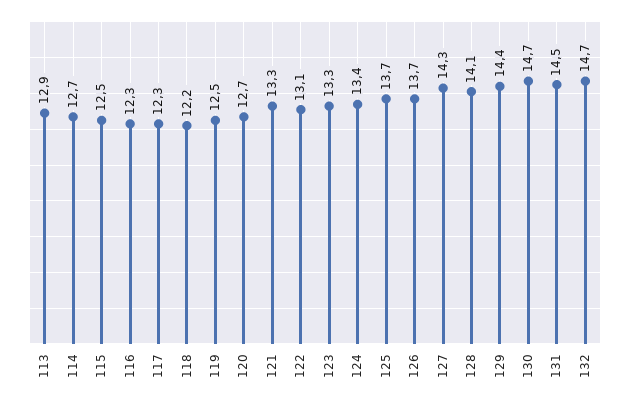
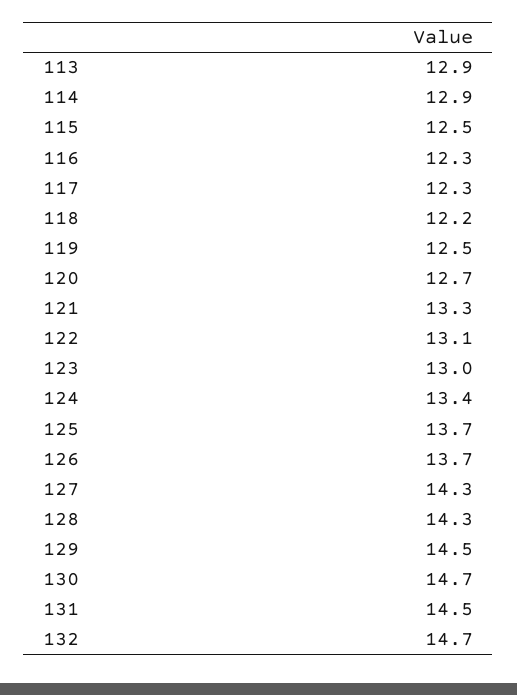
  {
    "113": 12.9,
-   "114": 12.7,
+   "114": 12.9,
    "115": 12.5,
    "116": 12.3,
    "117": 12.3,
    "118": 12.2,
    "119": 12.5,
    "120": 12.7,
    "121": 13.3,
    "122": 13.1,
-   "123": 13.3,
+   "123": 13,
    "124": 13.4,
    "125": 13.7,
    "126": 13.7,
    "127": 14.3,
-   "128": 14.1,
+   "128": 14.3,
-   "129": 14.4,
+   "129": 14.5,
    "130": 14.7,
    "131": 14.5,
    "132": 14.7
  }

